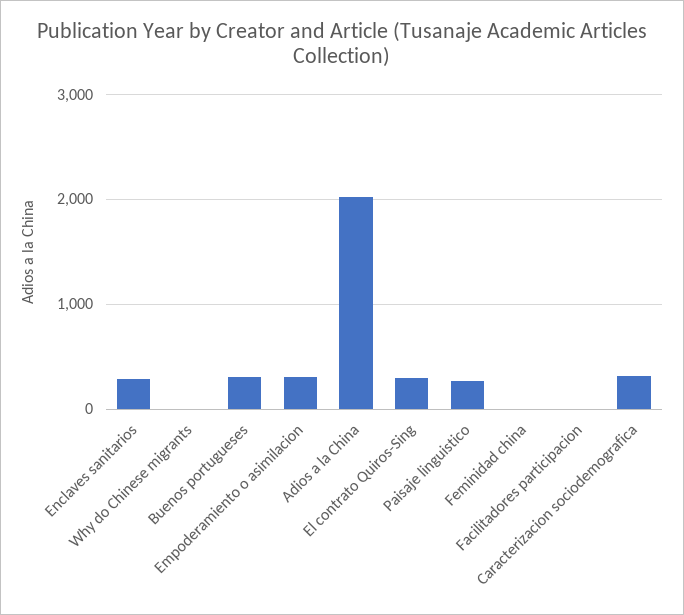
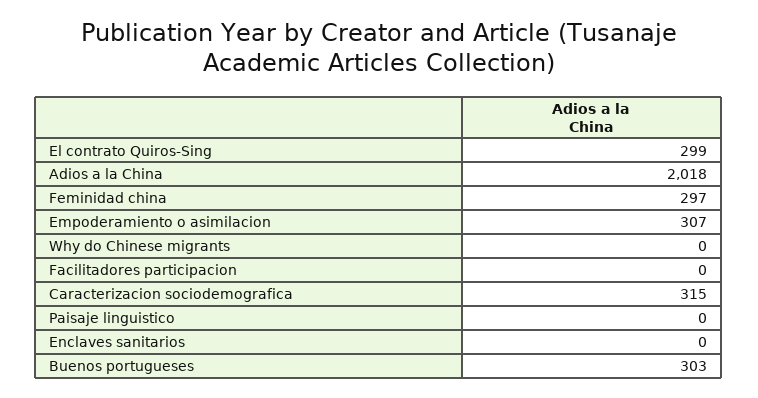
  {
-   "Enclaves sanitarios": 300,
+   "Enclaves sanitarios": 0,
    "Why do Chinese migrants": 0,
    "Buenos portugueses": 303,
    "Empoderamiento o asimilacion": 307,
    "Adios a la China": 2018,
    "El contrato Quiros-Sing": 299,
-   "Paisaje linguistico": 300,
+   "Paisaje linguistico": 0,
-   "Feminidad china": 0,
+   "Feminidad china": 297,
    "Facilitadores participacion": 0,
    "Caracterizacion sociodemografica": 315
  }

